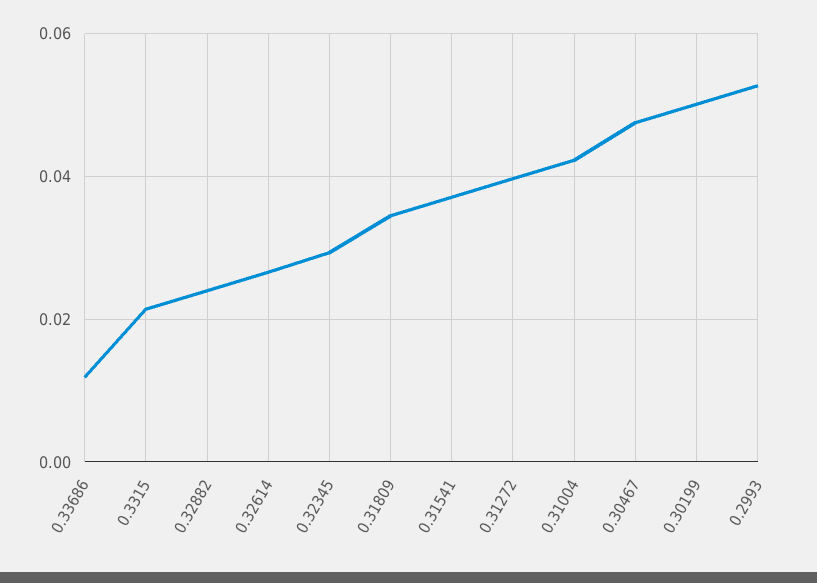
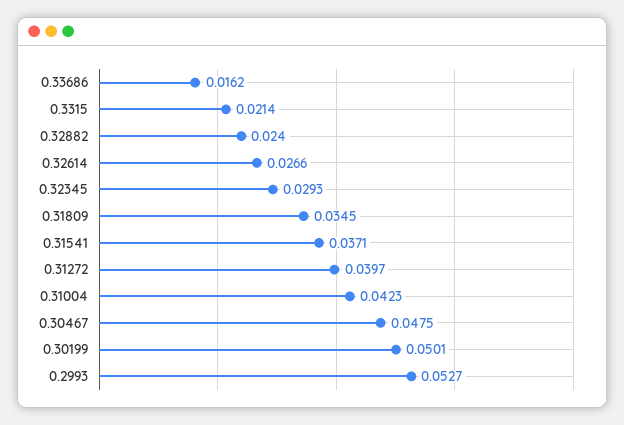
  {
-   "0.33686": 0.012,
+   "0.33686": 0.0162,
    "0.3315": 0.0214,
    "0.32882": 0.024,
    "0.32614": 0.0266,
    "0.32345": 0.0293,
    "0.31809": 0.0345,
    "0.31541": 0.0371,
    "0.31272": 0.0397,
    "0.31004": 0.0423,
    "0.30467": 0.0475,
    "0.30199": 0.0501,
    "0.2993": 0.0527
  }

